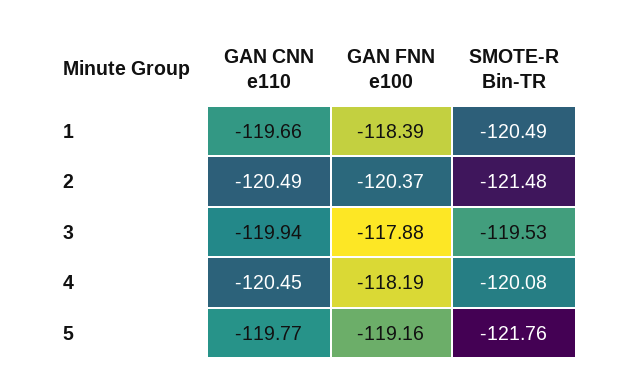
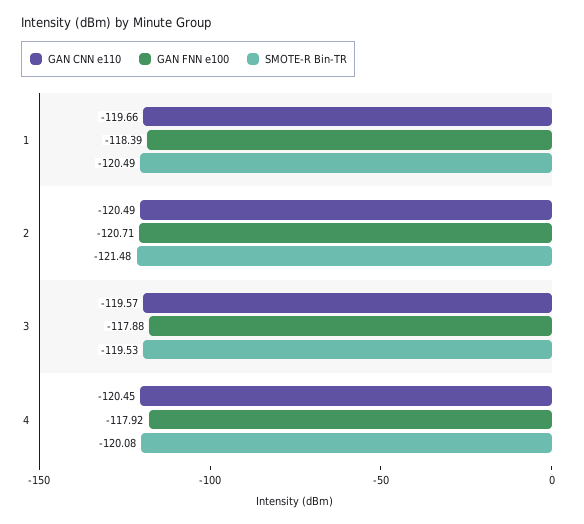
  {
    "GAN CNN e110": {
      "1": -119.66,
      "2": -120.49,
-     "3": -119.94,
+     "3": -119.57,
-     "4": -120.45,
+     "4": -120.45
-     "5": -119.77
    },
    "GAN FNN e100": {
      "1": -118.39,
-     "2": -120.37,
+     "2": -120.71,
      "3": -117.88,
-     "4": -118.19,
+     "4": -117.92
-     "5": -119.16
    },
    "SMOTE-R Bin-TR": {
      "1": -120.49,
      "2": -121.48,
      "3": -119.53,
-     "4": -120.08,
+     "4": -120.08
-     "5": -121.76
    }
  }

